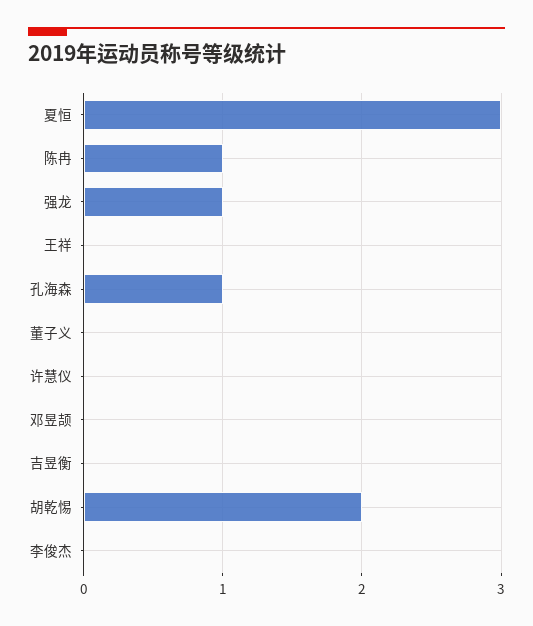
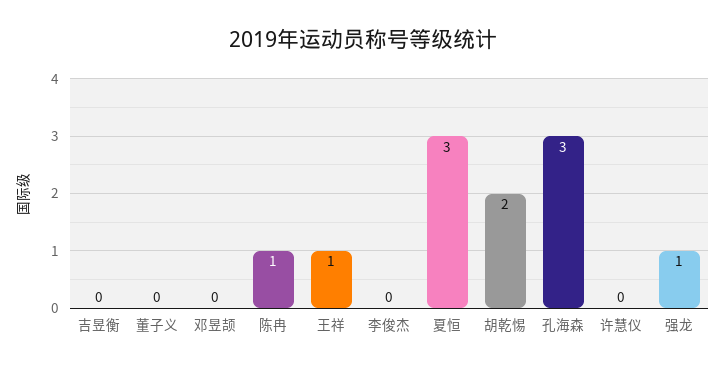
  {
    "夏恒": 3,
    "陈冉": 1,
    "强龙": 1,
-   "王祥": 0,
+   "王祥": 1,
-   "孔海森": 1,
+   "孔海森": 3,
    "董子义": 0,
    "许慧仪": 0,
    "邓昱颉": 0,
    "吉昱衡": 0,
    "胡乾惕": 2,
    "李俊杰": 0
  }

